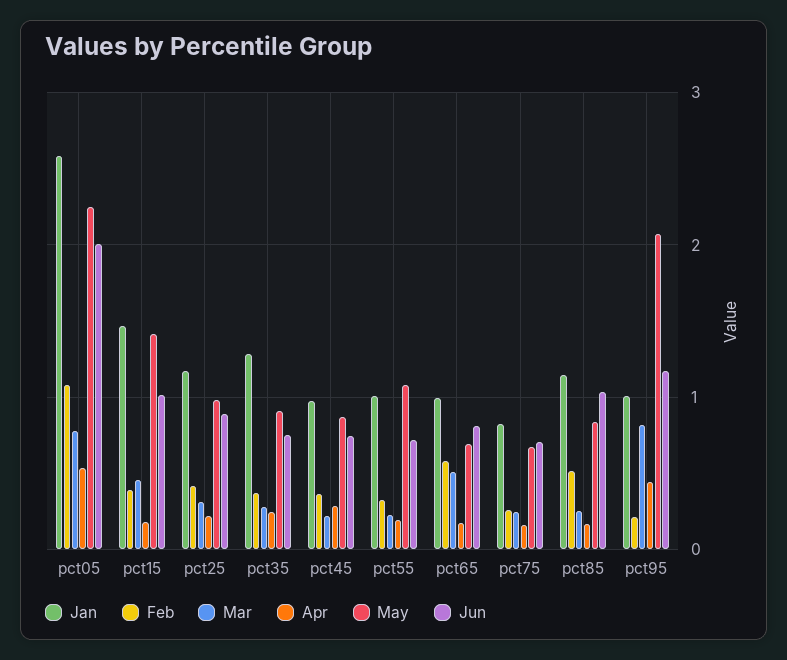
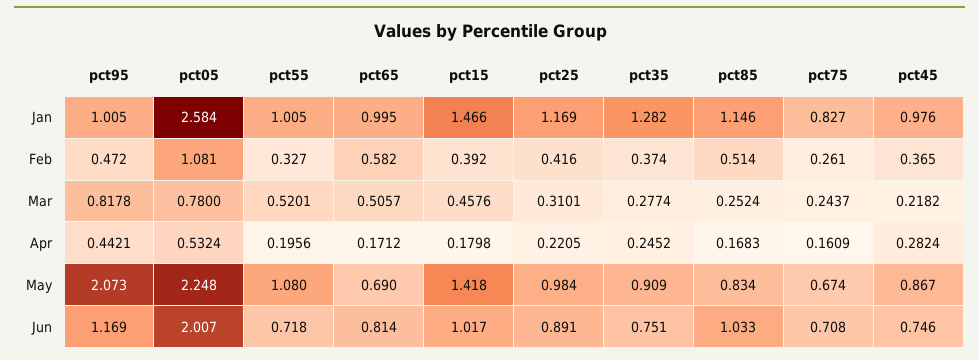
  {
    "Jan": {
      "pct05": 2.584,
      "pct15": 1.466,
      "pct25": 1.169,
      "pct35": 1.282,
      "pct45": 0.976,
      "pct55": 1.005,
      "pct65": 0.995,
      "pct75": 0.827,
      "pct85": 1.146,
      "pct95": 1.005
    },
    "Feb": {
      "pct05": 1.081,
      "pct15": 0.392,
      "pct25": 0.416,
      "pct35": 0.374,
      "pct45": 0.365,
      "pct55": 0.327,
      "pct65": 0.582,
      "pct75": 0.261,
      "pct85": 0.514,
-     "pct95": 0.2
+     "pct95": 0.472
    },
    "Mar": {
      "pct05": 0.78,
      "pct15": 0.4576,
      "pct25": 0.3101,
      "pct35": 0.2774,
      "pct45": 0.2182,
-     "pct55": 0.2,
+     "pct55": 0.5201,
      "pct65": 0.5057,
      "pct75": 0.2437,
      "pct85": 0.2524,
      "pct95": 0.8178
    },
    "Apr": {
      "pct05": 0.5324,
      "pct15": 0.1798,
      "pct25": 0.2205,
      "pct35": 0.2452,
      "pct45": 0.2824,
      "pct55": 0.1956,
      "pct65": 0.1712,
      "pct75": 0.1609,
      "pct85": 0.1683,
      "pct95": 0.4421
    },
    "May": {
      "pct05": 2.248,
      "pct15": 1.418,
      "pct25": 0.984,
      "pct35": 0.909,
      "pct45": 0.867,
      "pct55": 1.08,
      "pct65": 0.69,
      "pct75": 0.674,
      "pct85": 0.834,
      "pct95": 2.073
    },
    "Jun": {
      "pct05": 2.007,
      "pct15": 1.017,
      "pct25": 0.891,
      "pct35": 0.751,
      "pct45": 0.746,
      "pct55": 0.718,
      "pct65": 0.814,
      "pct75": 0.708,
      "pct85": 1.033,
      "pct95": 1.169
    }
  }

